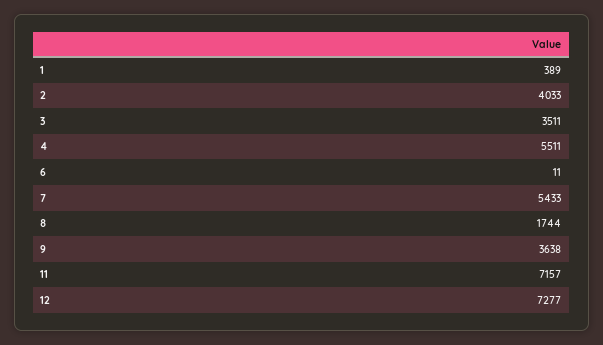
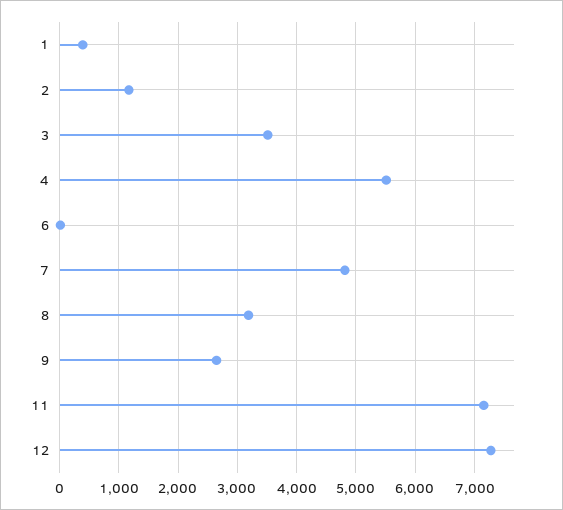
  {
    "1": 389,
-   "2": 4033,
+   "2": 1200,
    "3": 3511,
    "4": 5511,
    "6": 11,
-   "7": 5433,
+   "7": 4800,
-   "8": 1744,
+   "8": 3200,
-   "9": 3638,
+   "9": 2600,
    "11": 7157,
    "12": 7277
  }

